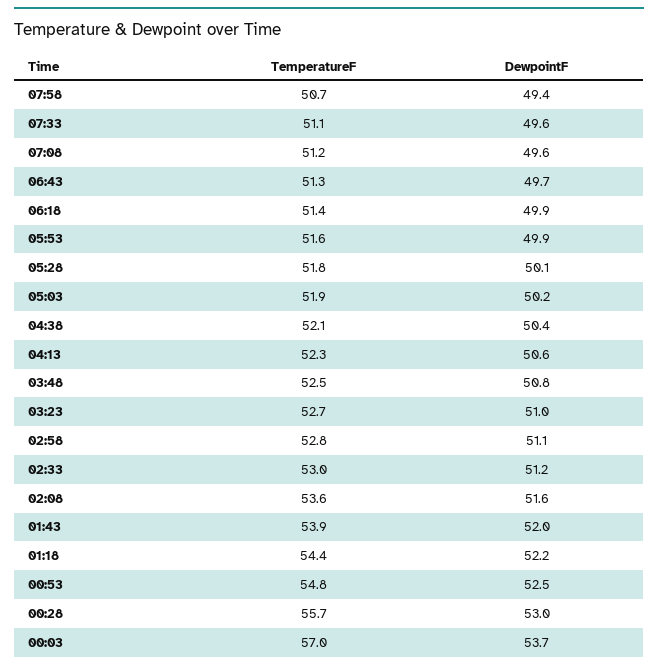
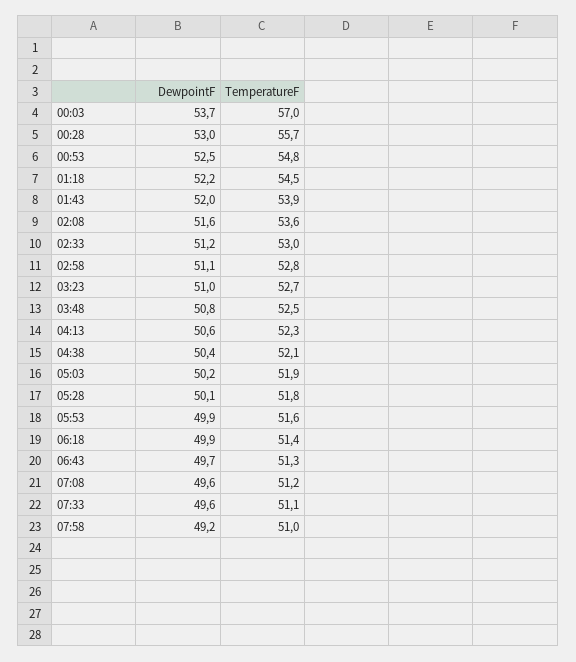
  {
    "TemperatureF": {
-     "07:58": 50.7,
+     "07:58": 51,
      "07:33": 51.1,
      "07:08": 51.2,
      "06:43": 51.3,
      "06:18": 51.4,
      "05:53": 51.6,
      "05:28": 51.8,
      "05:03": 51.9,
      "04:38": 52.1,
      "04:13": 52.3,
      "03:48": 52.5,
      "03:23": 52.7,
      "02:58": 52.8,
      "02:33": 53,
      "02:08": 53.6,
      "01:43": 53.9,
-     "01:18": 54.4,
+     "01:18": 54.5,
      "00:53": 54.8,
      "00:28": 55.7,
      "00:03": 57
    },
    "DewpointF": {
-     "07:58": 49.4,
+     "07:58": 49.2,
      "07:33": 49.6,
      "07:08": 49.6,
      "06:43": 49.7,
      "06:18": 49.9,
      "05:53": 49.9,
      "05:28": 50.1,
      "05:03": 50.2,
      "04:38": 50.4,
      "04:13": 50.6,
      "03:48": 50.8,
      "03:23": 51,
      "02:58": 51.1,
      "02:33": 51.2,
      "02:08": 51.6,
      "01:43": 52,
      "01:18": 52.2,
      "00:53": 52.5,
      "00:28": 53,
      "00:03": 53.7
    }
  }

